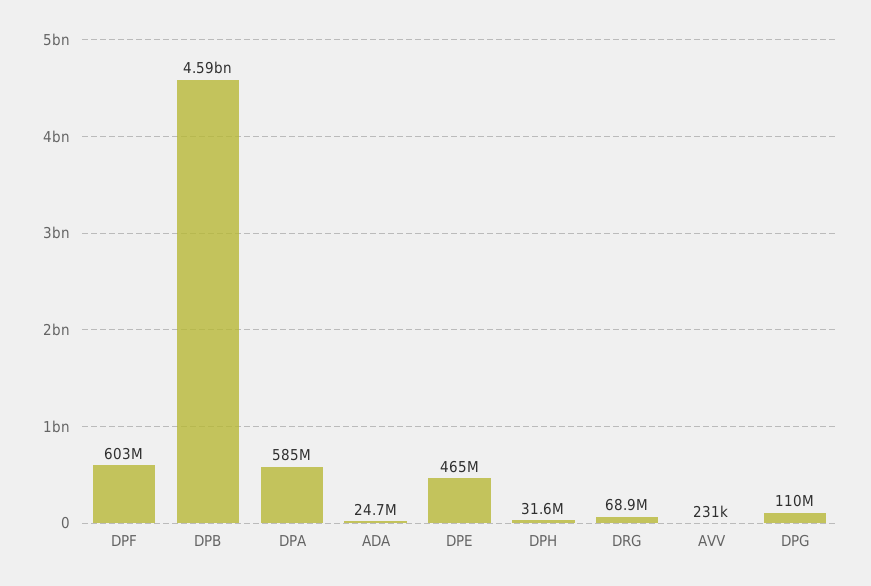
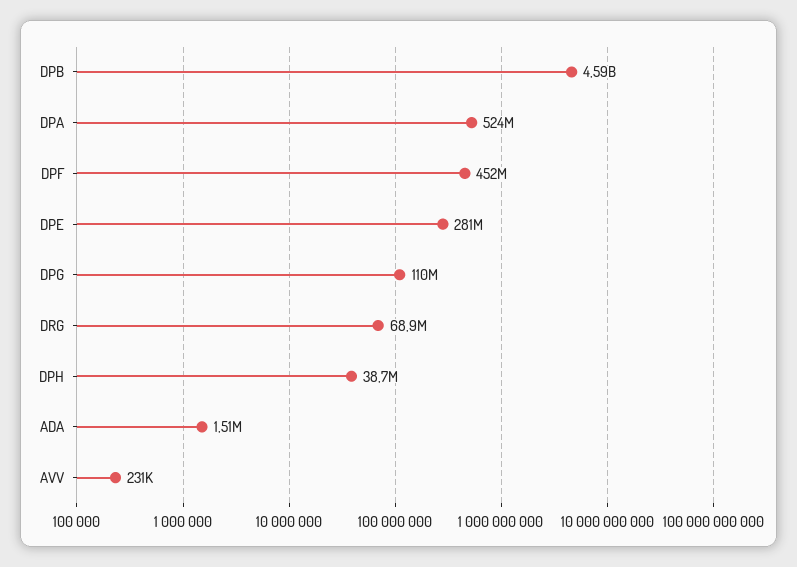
  {
-   "DPF": 603000000,
+   "DPF": 452000000,
    "DPB": 4590000000,
-   "DPA": 585000000,
+   "DPA": 524000000,
-   "ADA": 24700000,
+   "ADA": 1510000,
-   "DPE": 465000000,
+   "DPE": 281000000,
-   "DPH": 31600000,
+   "DPH": 38700000,
    "DRG": 68900000,
    "AVV": 231000,
    "DPG": 110000000
  }

